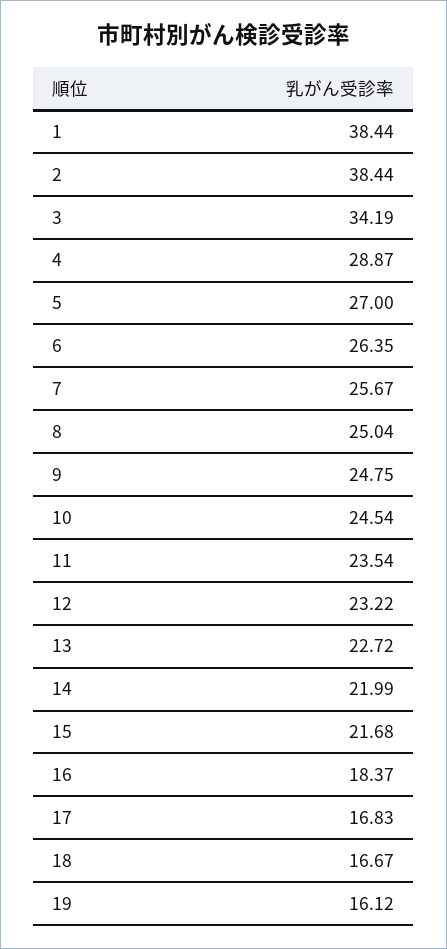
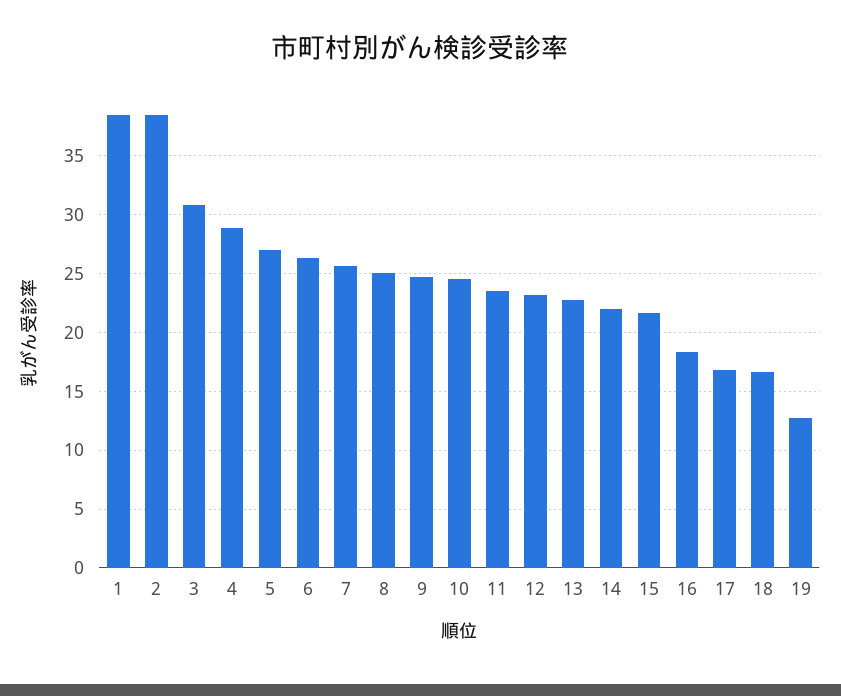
  {
    "1": 38.44,
    "2": 38.44,
-   "3": 34.19,
+   "3": 31,
    "4": 28.87,
    "5": 27,
    "6": 26.35,
    "7": 25.67,
    "8": 25.04,
    "9": 24.75,
    "10": 24.54,
    "11": 23.54,
    "12": 23.22,
    "13": 22.72,
    "14": 21.99,
    "15": 21.68,
    "16": 18.37,
    "17": 16.83,
    "18": 16.67,
-   "19": 16.12
+   "19": 13
  }

